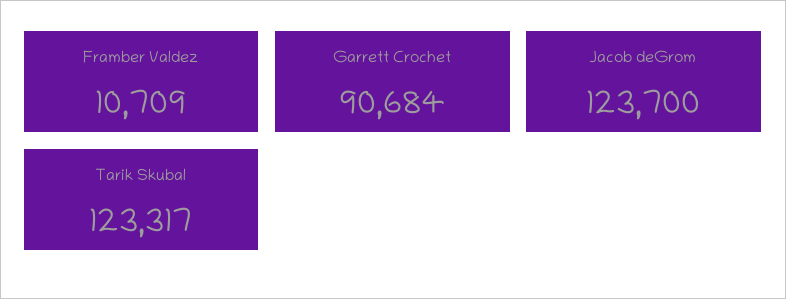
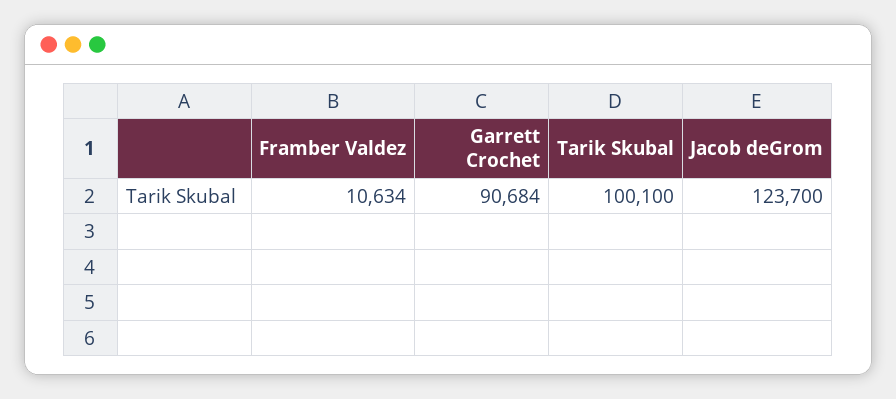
  {
-   "Framber Valdez": 10709,
+   "Framber Valdez": 10634,
    "Garrett Crochet": 90684,
    "Jacob deGrom": 123700,
-   "Tarik Skubal": 123317
+   "Tarik Skubal": 100100
  }

